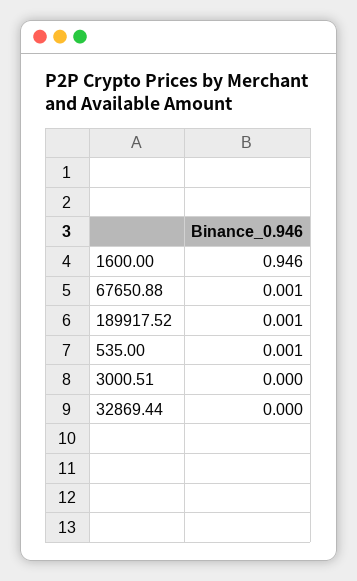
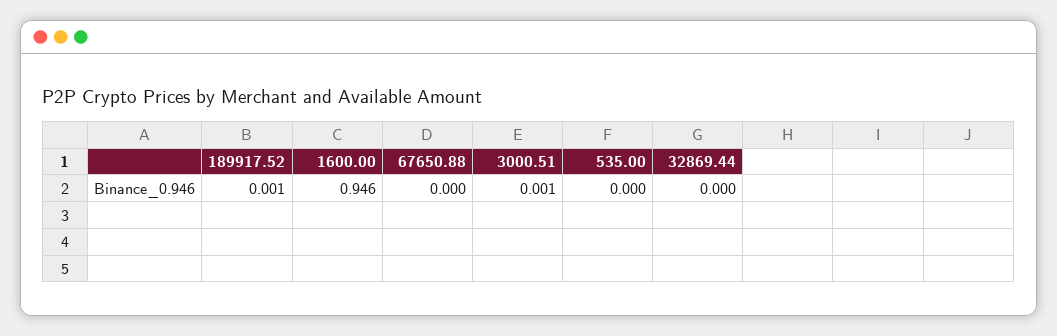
  {
    "1600.00": 0.946,
-   "67650.88": 0.001,
+   "67650.88": 0,
    "189917.52": 0.001,
-   "535.00": 0.001,
+   "535.00": 0,
-   "3000.51": 0,
+   "3000.51": 0.001,
    "32869.44": 0
  }

